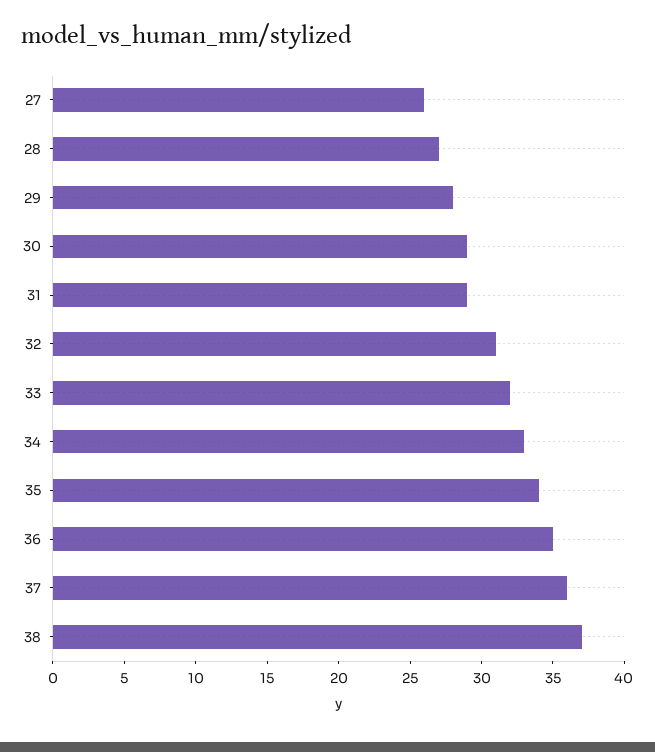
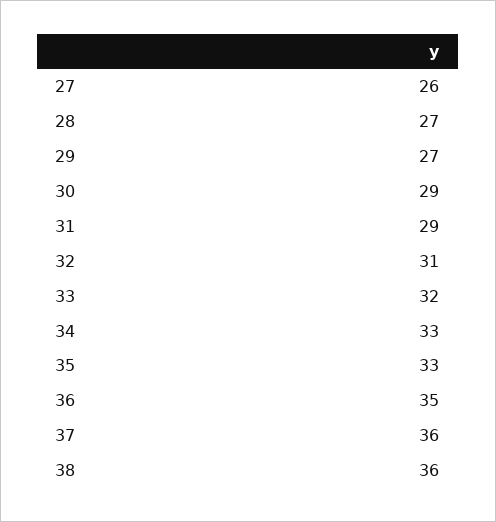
  {
    "27": 26,
    "28": 27,
-   "29": 28,
+   "29": 27,
    "30": 29,
    "31": 29,
    "32": 31,
    "33": 32,
    "34": 33,
-   "35": 34,
+   "35": 33,
    "36": 35,
    "37": 36,
-   "38": 37
+   "38": 36
  }

